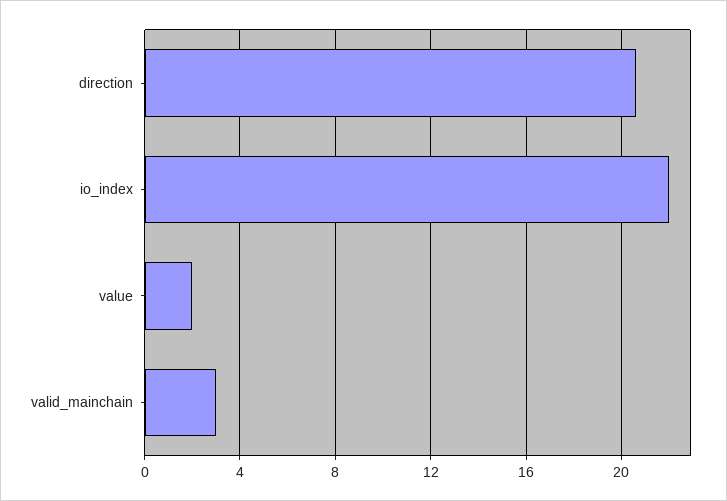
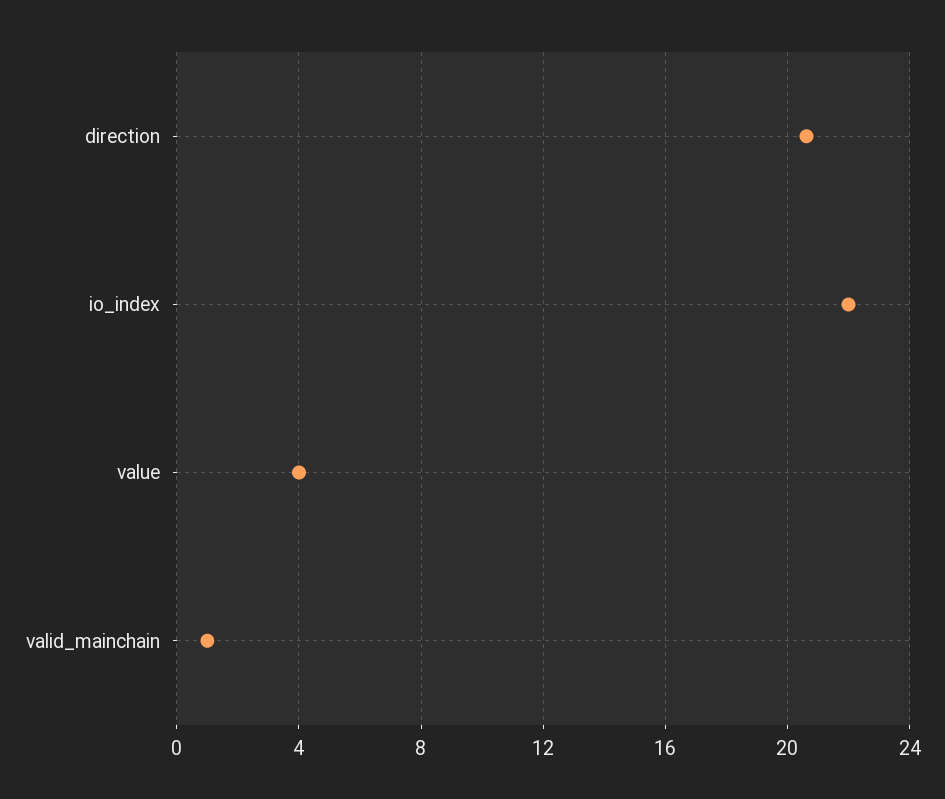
  {
    "direction": 20.5,
    "io_index": 22,
-   "value": 2,
+   "value": 4,
-   "valid_mainchain": 3
+   "valid_mainchain": 1
  }

